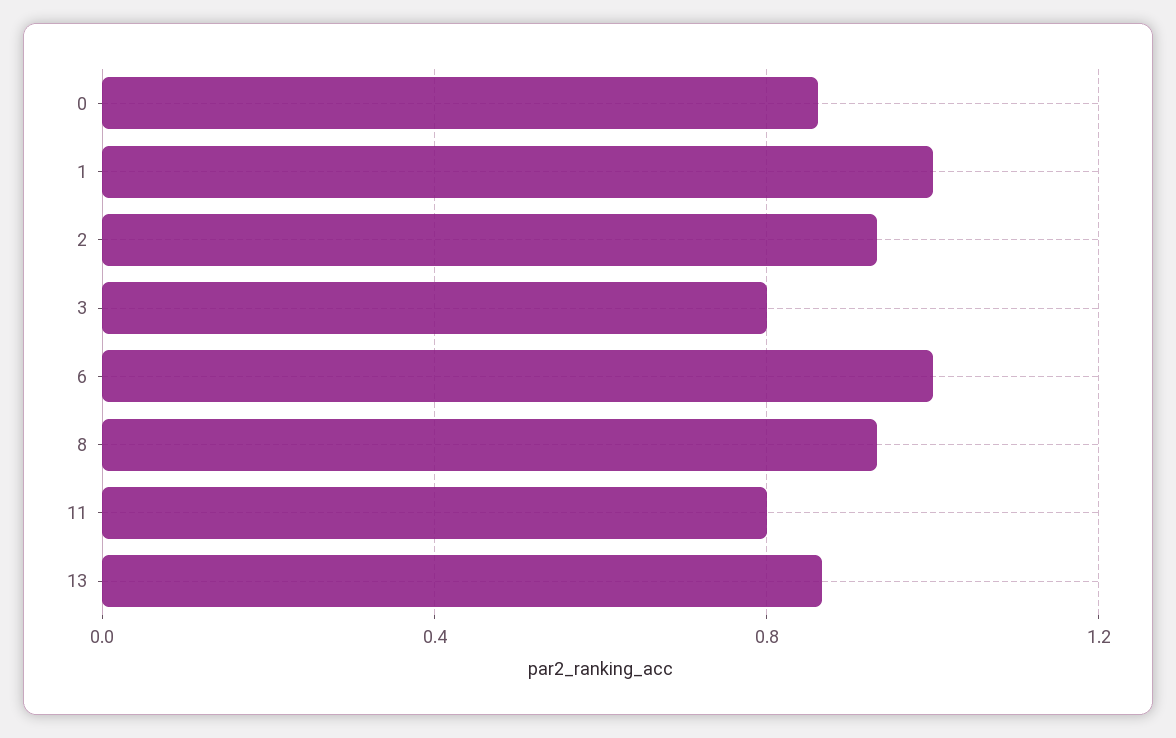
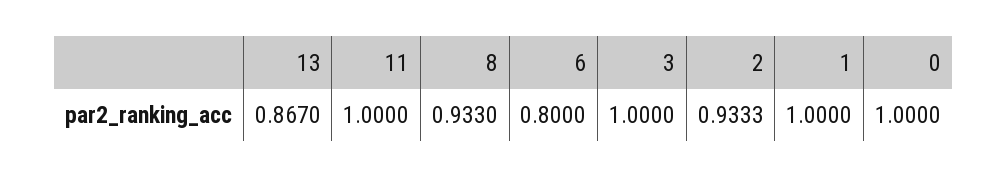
  {
-   "0": 0.85,
+   "0": 1,
    "1": 1,
    "2": 0.9333,
-   "3": 0.8,
+   "3": 1,
-   "6": 1,
+   "6": 0.8,
    "8": 0.933,
-   "11": 0.8,
+   "11": 1,
    "13": 0.867
  }

